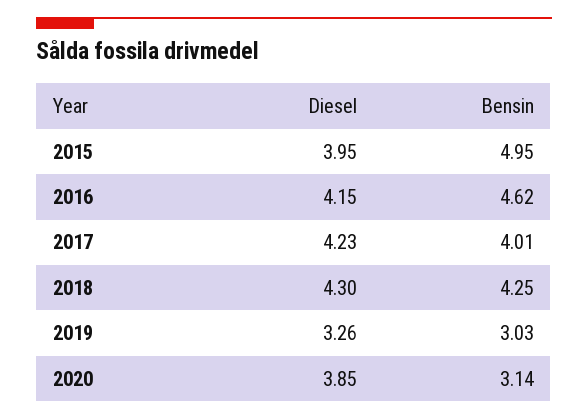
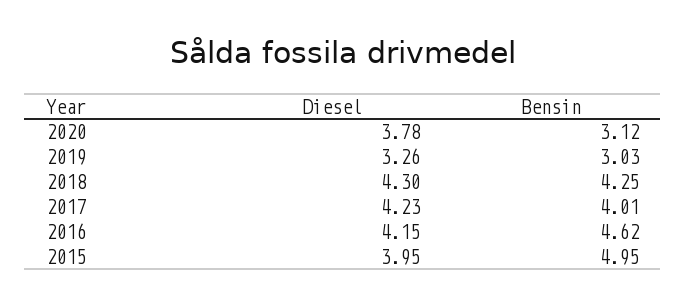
  {
    "Diesel": {
      "2015": 3.95,
      "2016": 4.15,
      "2017": 4.23,
      "2018": 4.3,
      "2019": 3.26,
-     "2020": 3.85
+     "2020": 3.78
    },
    "Bensin": {
      "2015": 4.95,
      "2016": 4.62,
      "2017": 4.01,
      "2018": 4.25,
      "2019": 3.03,
-     "2020": 3.14
+     "2020": 3.12
    }
  }

